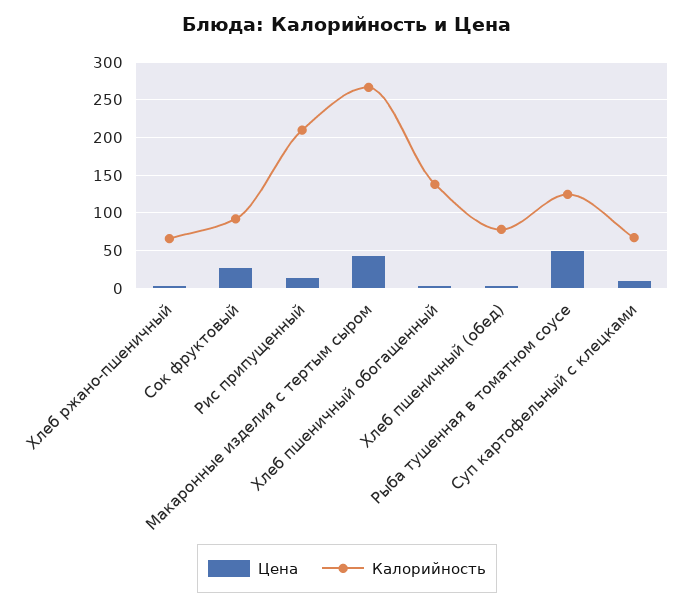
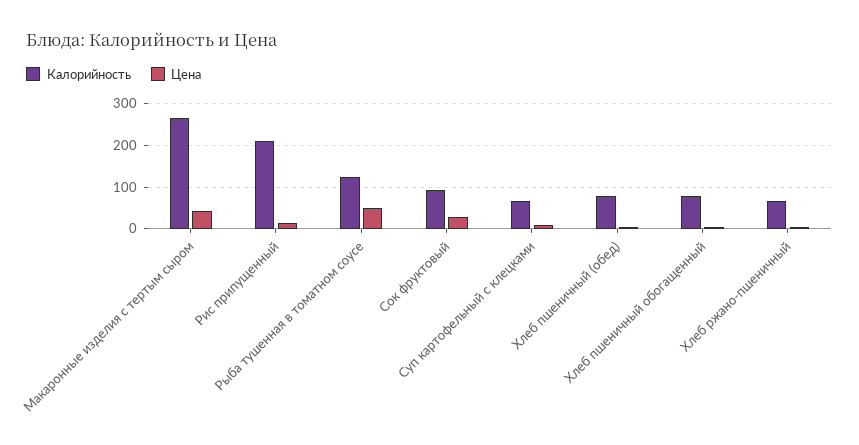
  {
    "Цена": {
      "Хлеб ржано-пшеничный": 0,
      "Сок фруктовый": 30,
      "Рис припущенный": 10,
      "Макаронные изделия с тертым сыром": 40,
      "Хлеб пшеничный обогащенный": 0,
      "Хлеб пшеничный (обед)": 0,
      "Рыба тушенная в томатном соусе": 50,
      "Суп картофельный с клецками": 10
    },
    "Калорийность": {
      "Хлеб ржано-пшеничный": 70,
      "Сок фруктовый": 90,
      "Рис припущенный": 210,
      "Макаронные изделия с тертым сыром": 270,
-     "Хлеб пшеничный обогащенный": 140,
+     "Хлеб пшеничный обогащенный": 80,
      "Хлеб пшеничный (обед)": 80,
      "Рыба тушенная в томатном соусе": 120,
      "Суп картофельный с клецками": 70
    }
  }

